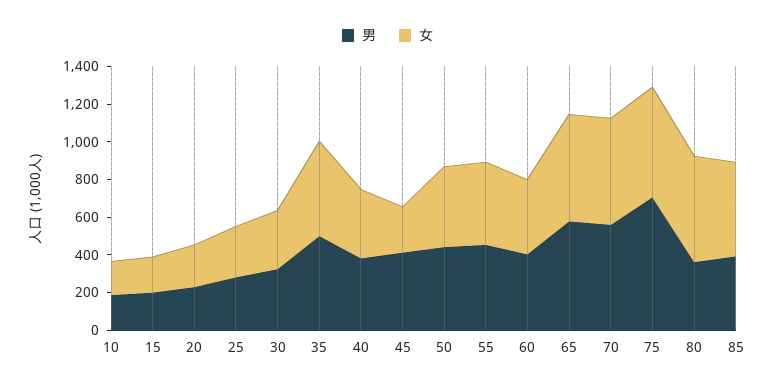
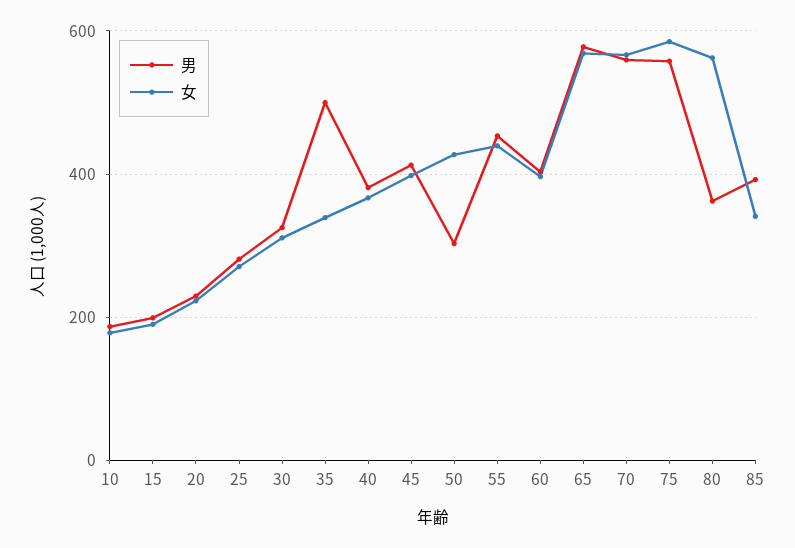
  {
    "男": {
      "10": 180,
      "15": 200,
      "20": 220,
      "25": 280,
      "30": 320,
      "35": 500,
      "40": 380,
      "45": 420,
-     "50": 450,
+     "50": 300,
      "55": 460,
      "60": 400,
      "65": 580,
      "70": 560,
-     "75": 700,
+     "75": 560,
      "80": 360,
      "85": 400
    },
    "女": {
      "10": 180,
      "15": 200,
      "20": 220,
      "25": 280,
      "30": 320,
-     "35": 500,
+     "35": 340,
      "40": 360,
-     "45": 250,
+     "45": 400,
      "50": 420,
      "55": 440,
      "60": 400,
      "65": 560,
      "70": 560,
      "75": 580,
      "80": 560,
-     "85": 500
+     "85": 340
    }
  }

